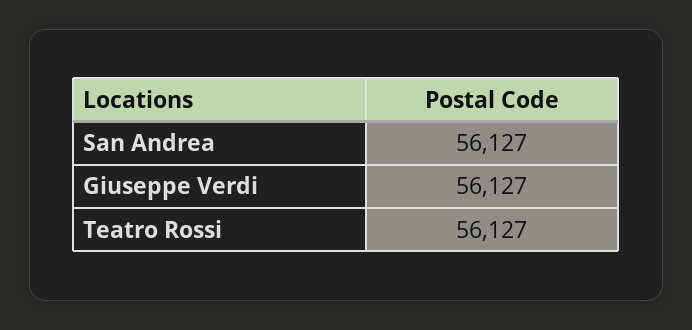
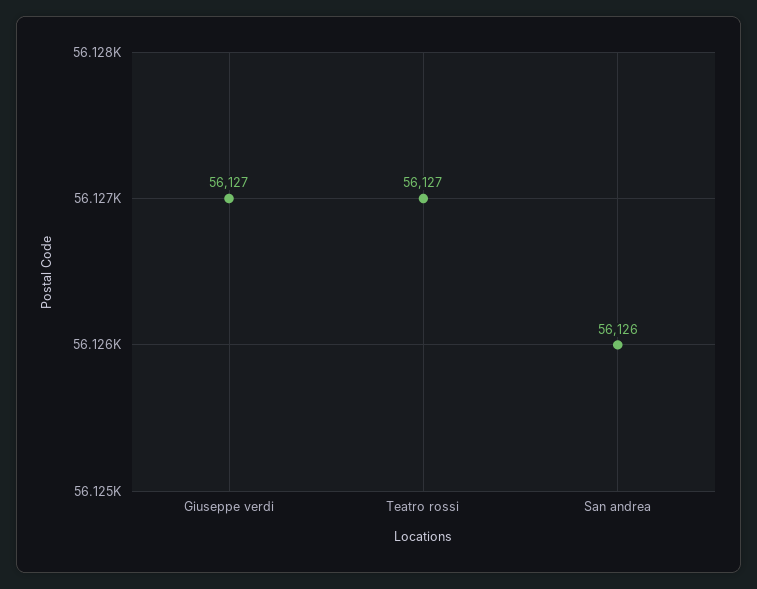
  {
-   "San Andrea": 56127,
+   "San Andrea": 56126,
    "Giuseppe Verdi": 56127,
    "Teatro Rossi": 56127
  }

